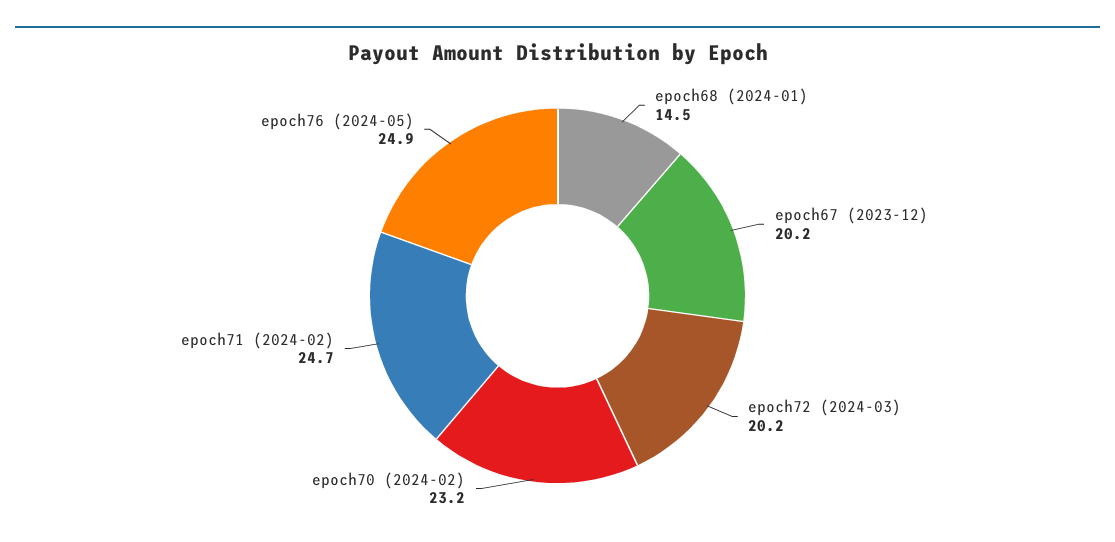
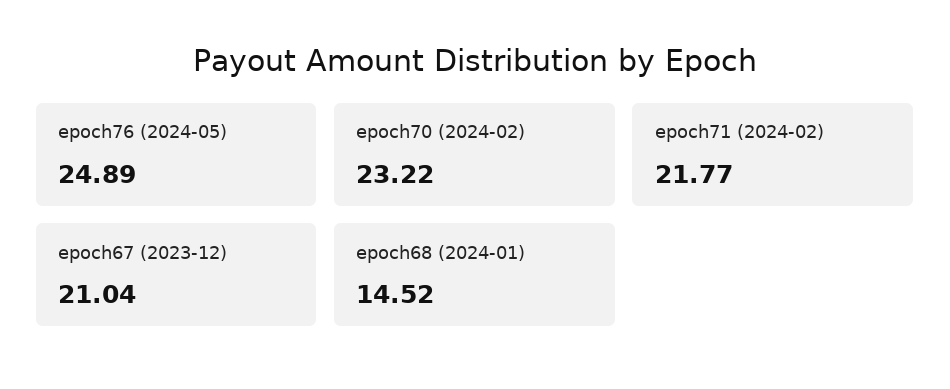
  {
    "epoch68 (2024-01)": 14.52,
-   "epoch67 (2023-12)": 20.2,
+   "epoch67 (2023-12)": 21.04,
-   "epoch72 (2024-03)": 20.2,
    "epoch70 (2024-02)": 23.22,
-   "epoch71 (2024-02)": 24.7,
+   "epoch71 (2024-02)": 21.77,
    "epoch76 (2024-05)": 24.89
  }

